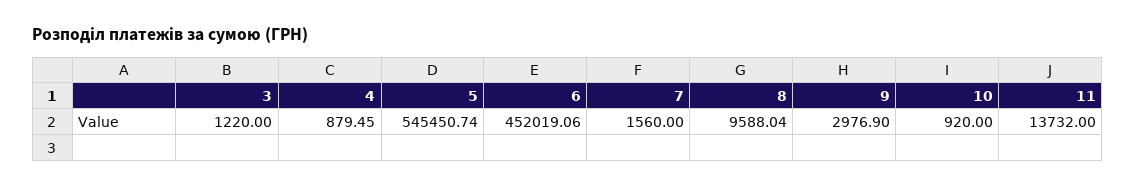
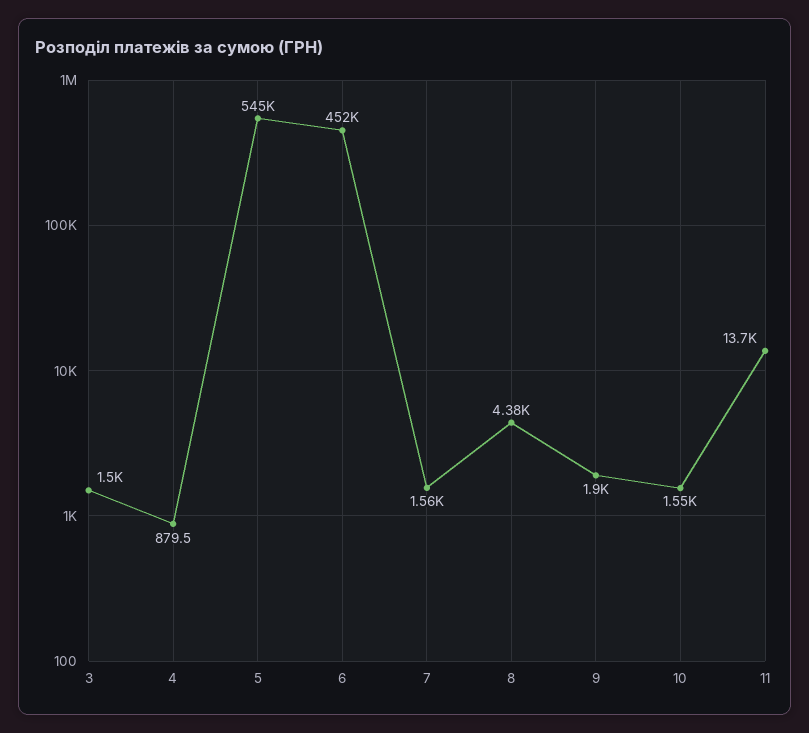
  {
-   "3": 1220,
+   "3": 1500,
    "4": 879.45,
    "5": 545450.74,
    "6": 452019.06,
    "7": 1560,
-   "8": 9588.04,
+   "8": 4380,
-   "9": 2976.9,
+   "9": 1900,
-   "10": 920,
+   "10": 1550,
    "11": 13732
  }

